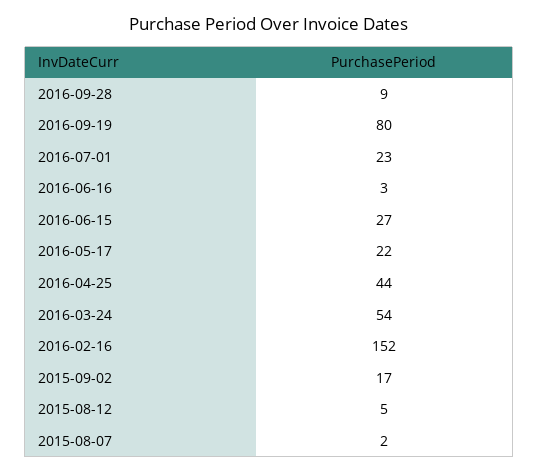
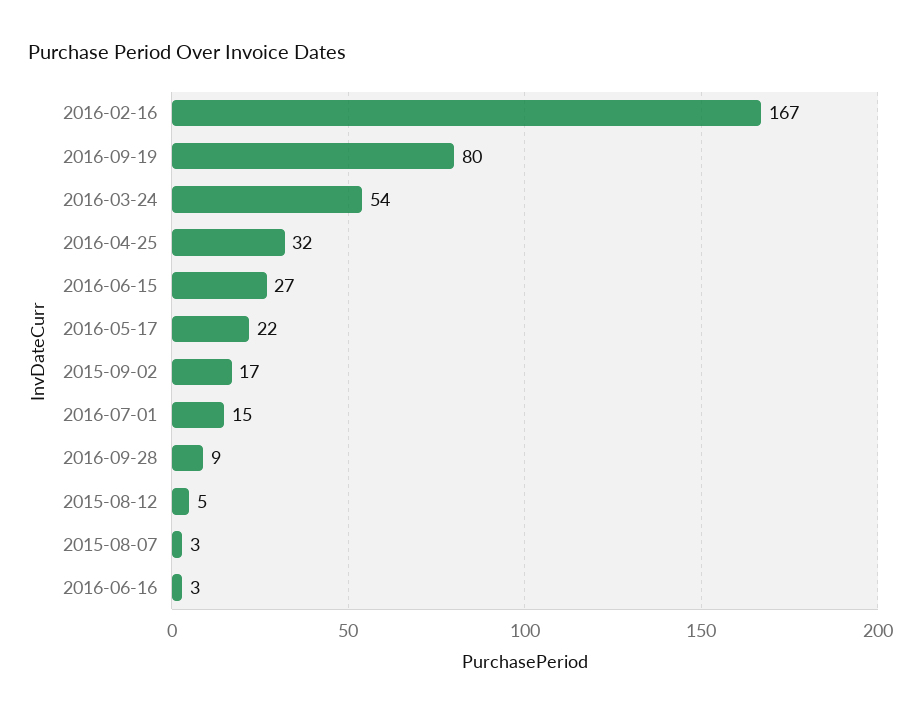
  {
    "2016-09-28": 9,
    "2016-09-19": 80,
-   "2016-07-01": 23,
+   "2016-07-01": 15,
    "2016-06-16": 3,
    "2016-06-15": 27,
    "2016-05-17": 22,
-   "2016-04-25": 44,
+   "2016-04-25": 32,
    "2016-03-24": 54,
-   "2016-02-16": 152,
+   "2016-02-16": 167,
    "2015-09-02": 17,
    "2015-08-12": 5,
-   "2015-08-07": 2
+   "2015-08-07": 3
  }

